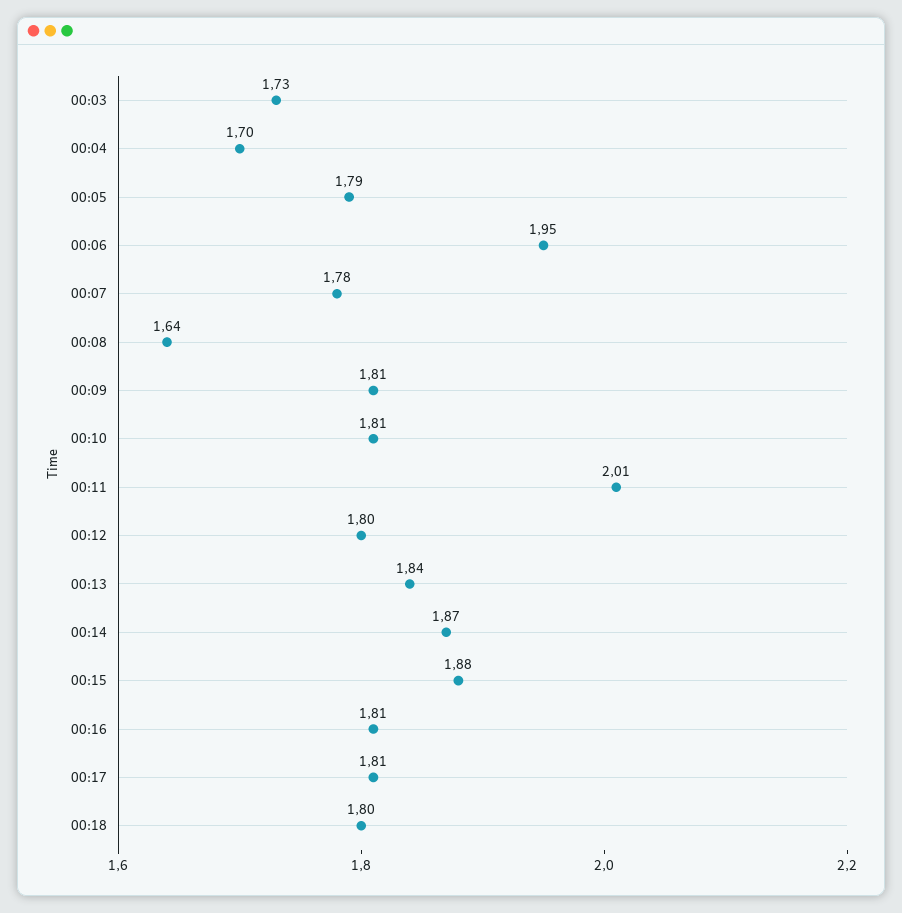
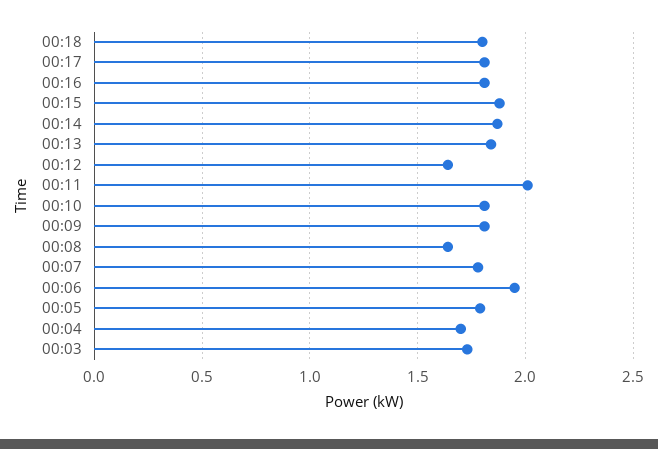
  {
    "00:03": 1.73,
    "00:04": 1.7,
    "00:05": 1.79,
    "00:06": 1.95,
    "00:07": 1.78,
    "00:08": 1.64,
    "00:09": 1.81,
    "00:10": 1.81,
    "00:11": 2.01,
-   "00:12": 1.8,
+   "00:12": 1.65,
    "00:13": 1.84,
    "00:14": 1.87,
    "00:15": 1.88,
    "00:16": 1.81,
    "00:17": 1.81,
    "00:18": 1.8
  }

